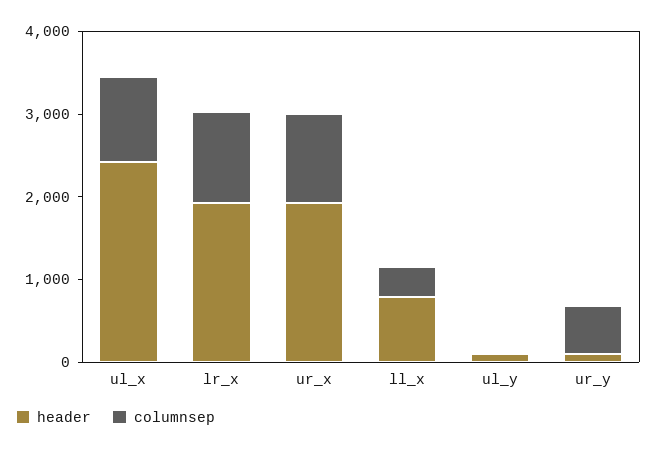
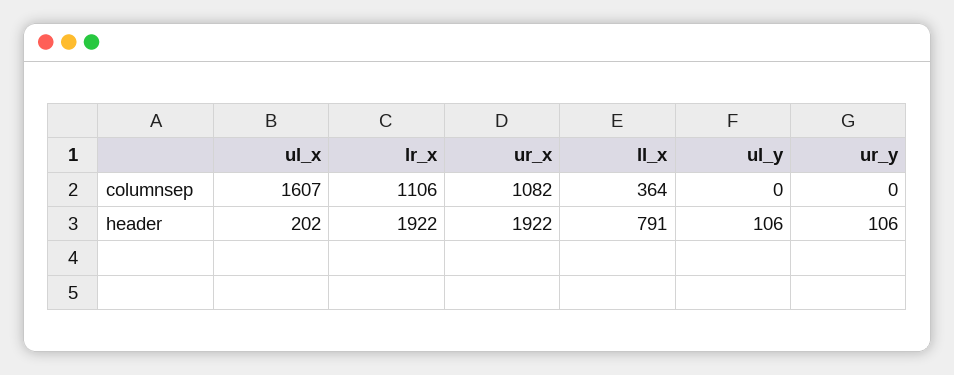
  {
    "header": {
-     "ul_x": 2400,
+     "ul_x": 202,
      "lr_x": 1922,
      "ur_x": 1922,
      "ll_x": 791,
      "ul_y": 106,
      "ur_y": 106
    },
    "columnsep": {
-     "ul_x": 1000,
+     "ul_x": 1607,
      "lr_x": 1106,
      "ur_x": 1082,
      "ll_x": 364,
      "ul_y": 0,
-     "ur_y": 600
+     "ur_y": 0
    }
  }

